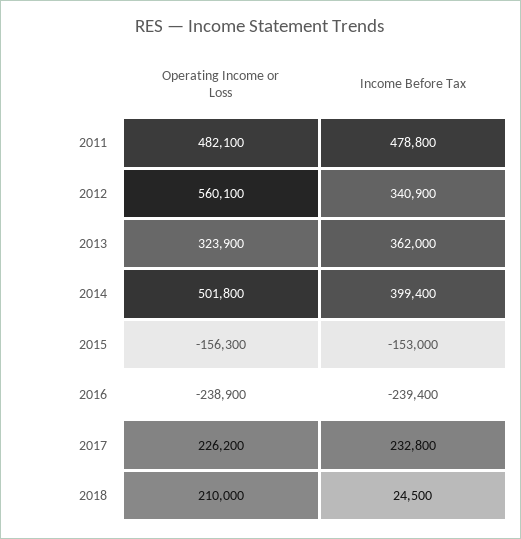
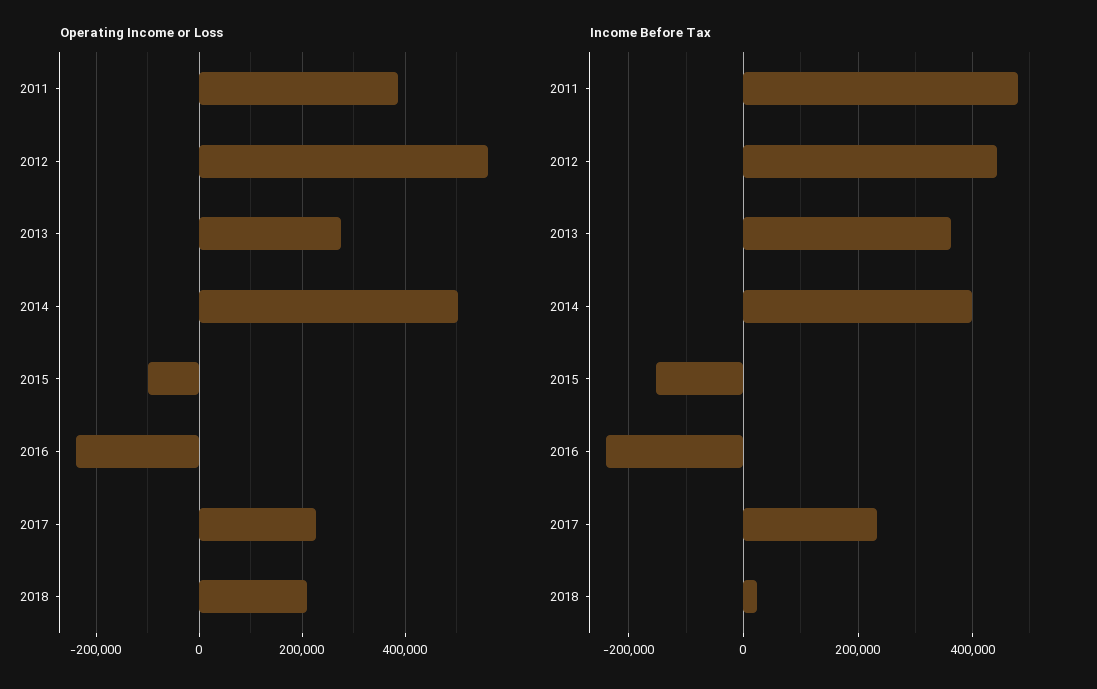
  {
    "Operating Income or Loss": {
-     "2011": 482100,
+     "2011": 380000,
      "2012": 560100,
-     "2013": 323900,
+     "2013": 280000,
      "2014": 501800,
-     "2015": -156300,
+     "2015": -100000,
      "2016": -238900,
      "2017": 226200,
      "2018": 210000
    },
    "Income Before Tax": {
      "2011": 478800,
-     "2012": 340900,
+     "2012": 440000,
      "2013": 362000,
      "2014": 399400,
      "2015": -153000,
      "2016": -239400,
      "2017": 232800,
      "2018": 24500
    }
  }

